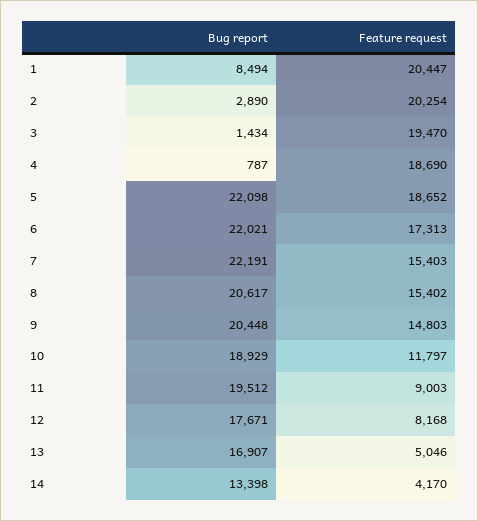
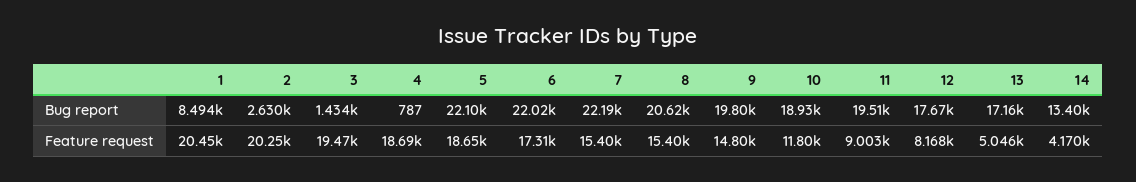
  {
    "Bug report": {
      "1": 8494,
-     "2": 2890,
+     "2": 2630,
      "3": 1434,
      "4": 787,
      "5": 22098,
      "6": 22021,
      "7": 22191,
      "8": 20617,
-     "9": 20448,
+     "9": 19800,
      "10": 18929,
      "11": 19512,
      "12": 17671,
-     "13": 16907,
+     "13": 17160,
      "14": 13398
    },
    "Feature request": {
      "1": 20447,
      "2": 20254,
      "3": 19470,
      "4": 18690,
      "5": 18652,
      "6": 17313,
      "7": 15403,
      "8": 15402,
      "9": 14803,
      "10": 11797,
      "11": 9003,
      "12": 8168,
      "13": 5046,
      "14": 4170
    }
  }

